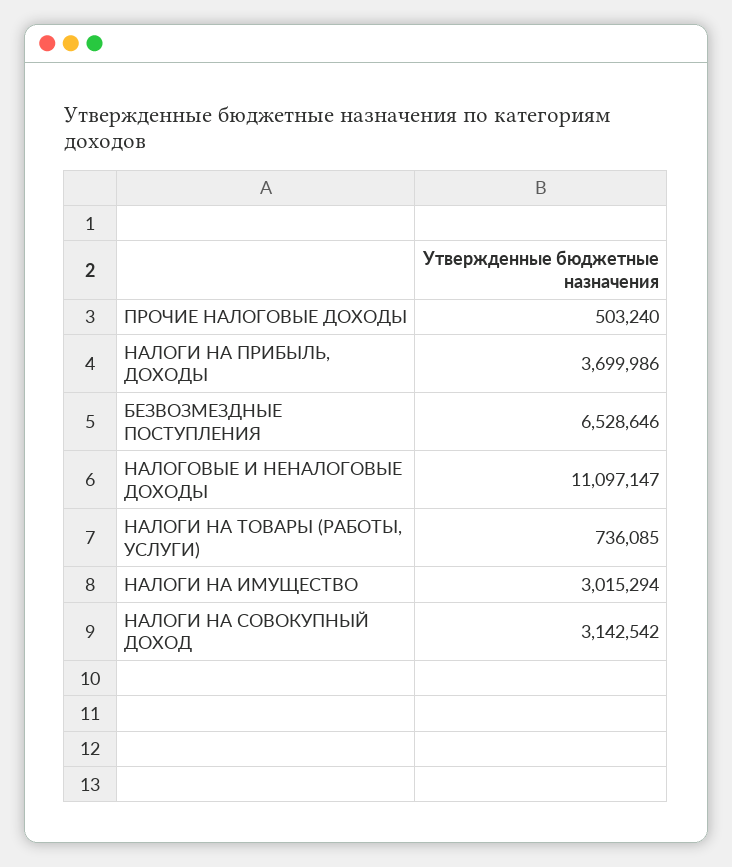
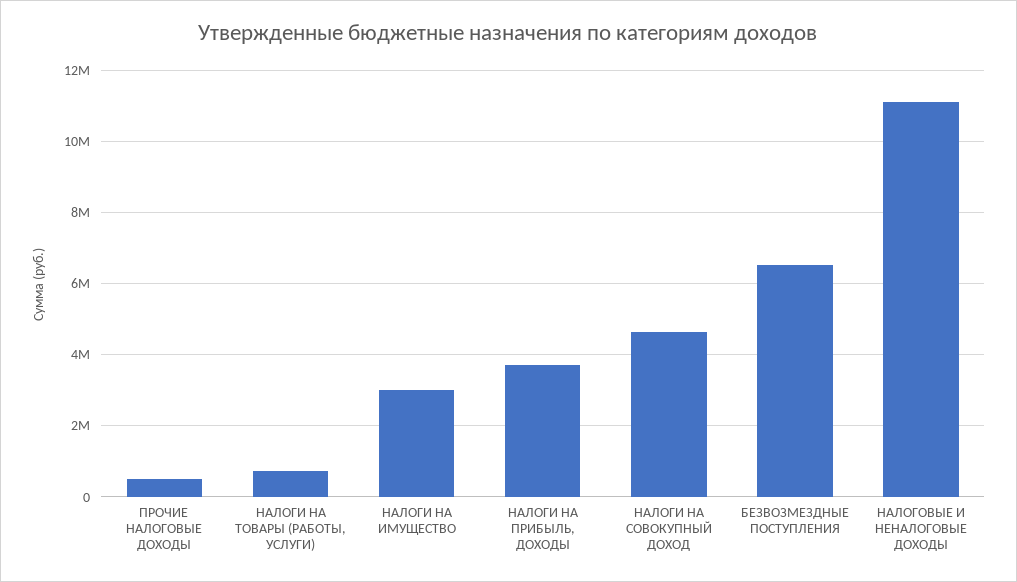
  {
    "ПРОЧИЕ НАЛОГОВЫЕ ДОХОДЫ": 503240,
    "НАЛОГИ НА ПРИБЫЛЬ, ДОХОДЫ": 3699986,
    "БЕЗВОЗМЕЗДНЫЕ ПОСТУПЛЕНИЯ": 6528646,
    "НАЛОГОВЫЕ И НЕНАЛОГОВЫЕ ДОХОДЫ": 11097147,
    "НАЛОГИ НА ТОВАРЫ (РАБОТЫ, УСЛУГИ)": 736085,
    "НАЛОГИ НА ИМУЩЕСТВО": 3015294,
-   "НАЛОГИ НА СОВОКУПНЫЙ ДОХОД": 3142542
+   "НАЛОГИ НА СОВОКУПНЫЙ ДОХОД": 4600000
  }

